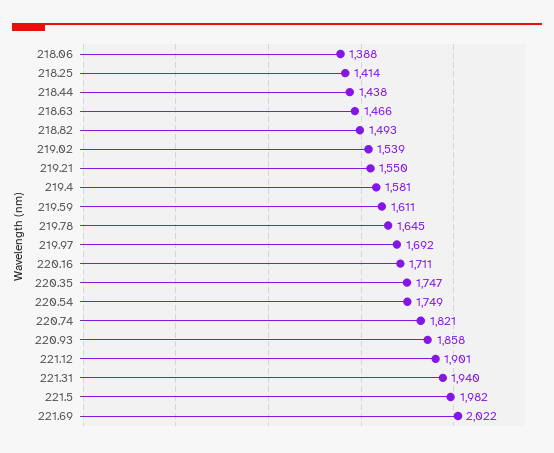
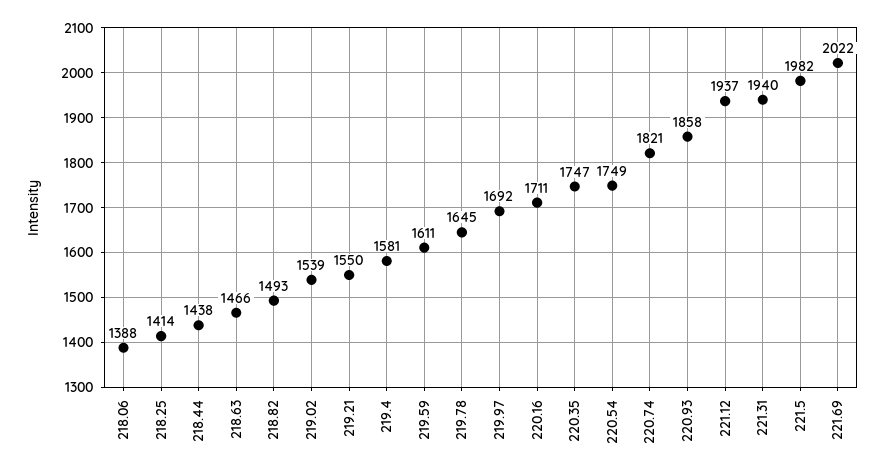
  {
    "218.06": 1388,
    "218.25": 1414,
    "218.44": 1438,
    "218.63": 1466,
    "218.82": 1493,
    "219.02": 1539,
    "219.21": 1550,
    "219.4": 1581,
    "219.59": 1611,
    "219.78": 1645,
    "219.97": 1692,
    "220.16": 1711,
    "220.35": 1747,
    "220.54": 1749,
    "220.74": 1821,
    "220.93": 1858,
-   "221.12": 1901,
+   "221.12": 1937,
    "221.31": 1940,
    "221.5": 1982,
    "221.69": 2022
  }

